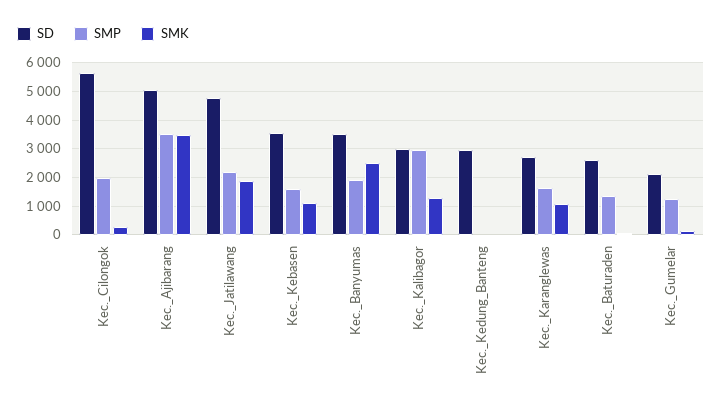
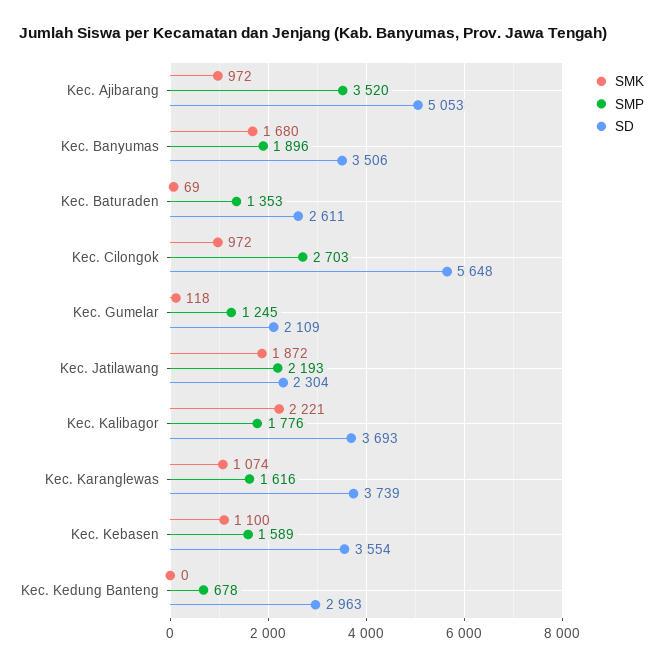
  {
    "SD": {
      "Kec._Cilongok": 5648,
      "Kec._Ajibarang": 5053,
-     "Kec._Jatilawang": 4750,
+     "Kec._Jatilawang": 2304,
      "Kec._Kebasen": 3554,
      "Kec._Banyumas": 3506,
-     "Kec._Kalibagor": 3000,
+     "Kec._Kalibagor": 3693,
      "Kec._Kedung_Banteng": 2963,
-     "Kec._Karanglewas": 2750,
+     "Kec._Karanglewas": 3739,
      "Kec._Baturaden": 2611,
      "Kec._Gumelar": 2109
    },
    "SMP": {
-     "Kec._Cilongok": 2000,
+     "Kec._Cilongok": 2703,
      "Kec._Ajibarang": 3520,
      "Kec._Jatilawang": 2193,
      "Kec._Kebasen": 1589,
      "Kec._Banyumas": 1896,
-     "Kec._Kalibagor": 3000,
+     "Kec._Kalibagor": 1776,
-     "Kec._Kedung_Banteng": 0,
+     "Kec._Kedung_Banteng": 678,
      "Kec._Karanglewas": 1616,
      "Kec._Baturaden": 1353,
      "Kec._Gumelar": 1245
    },
    "SMK": {
-     "Kec._Cilongok": 250,
+     "Kec._Cilongok": 972,
-     "Kec._Ajibarang": 3500,
+     "Kec._Ajibarang": 972,
      "Kec._Jatilawang": 1872,
      "Kec._Kebasen": 1100,
-     "Kec._Banyumas": 2500,
+     "Kec._Banyumas": 1680,
-     "Kec._Kalibagor": 1250,
+     "Kec._Kalibagor": 2221,
      "Kec._Kedung_Banteng": 0,
      "Kec._Karanglewas": 1074,
      "Kec._Baturaden": 69,
      "Kec._Gumelar": 118
    }
  }

